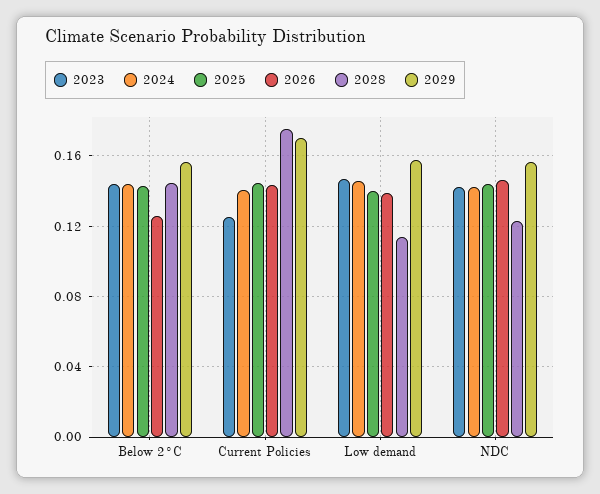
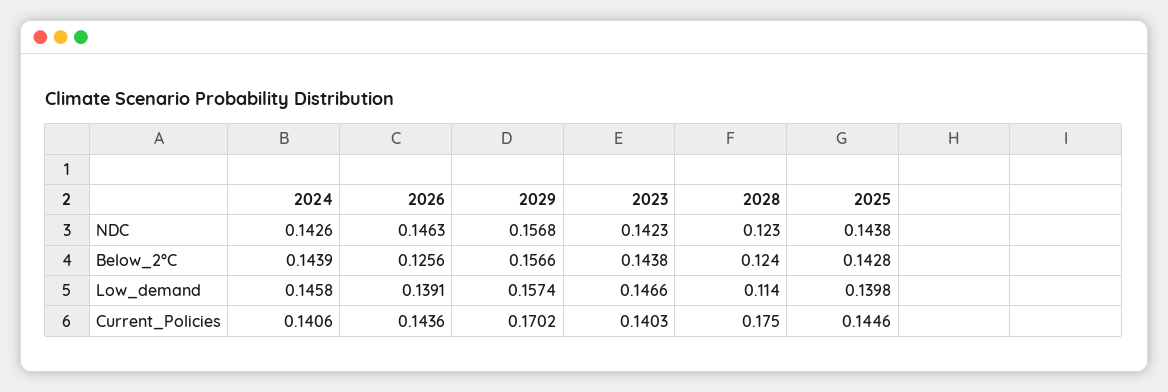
  {
    "2023": {
      "Below 2°C": 0.1438,
-     "Current Policies": 0.125,
+     "Current Policies": 0.1403,
      "Low demand": 0.1466,
      "NDC": 0.1423
    },
    "2024": {
      "Below 2°C": 0.1439,
      "Current Policies": 0.1406,
      "Low demand": 0.1458,
      "NDC": 0.1426
    },
    "2025": {
      "Below 2°C": 0.1428,
      "Current Policies": 0.1446,
      "Low demand": 0.1398,
      "NDC": 0.1438
    },
    "2026": {
      "Below 2°C": 0.1256,
      "Current Policies": 0.1436,
      "Low demand": 0.1391,
      "NDC": 0.1463
    },
    "2028": {
-     "Below 2°C": 0.145,
+     "Below 2°C": 0.124,
      "Current Policies": 0.175,
      "Low demand": 0.114,
      "NDC": 0.123
    },
    "2029": {
      "Below 2°C": 0.1566,
      "Current Policies": 0.1702,
      "Low demand": 0.1574,
      "NDC": 0.1568
    }
  }

